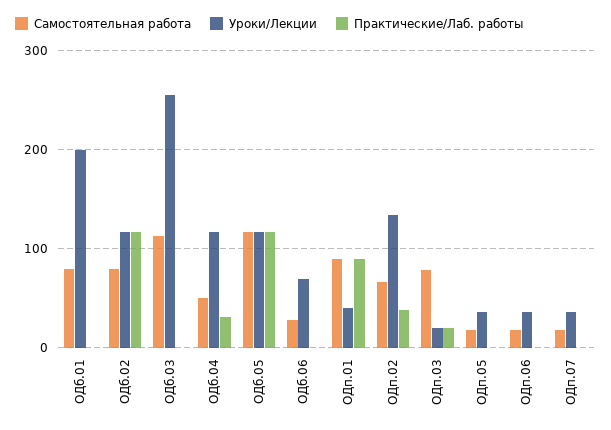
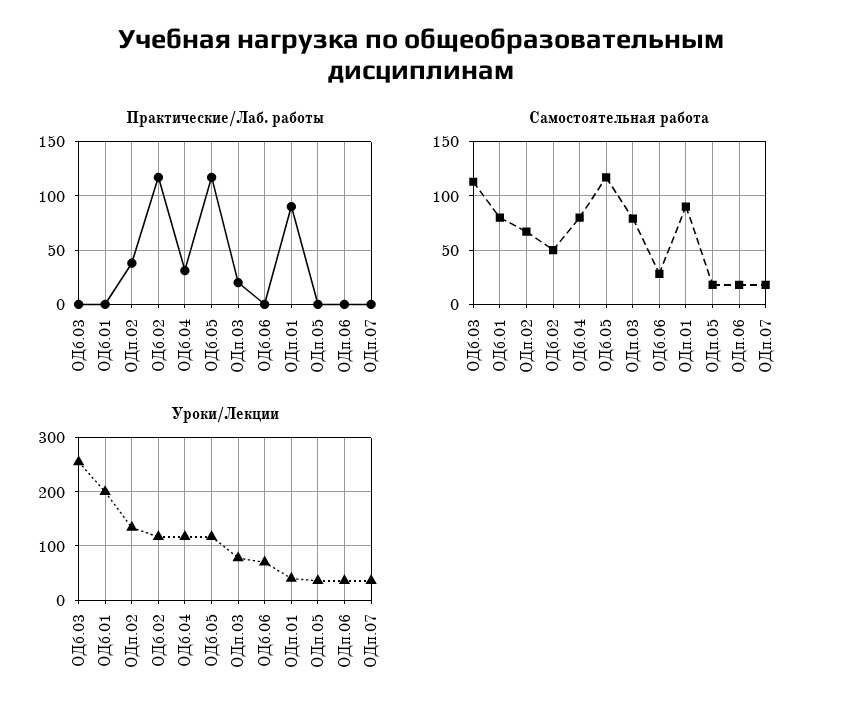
  {
    "Самостоятельная работа": {
      "ОДб.01": 80,
-     "ОДб.02": 80,
+     "ОДб.02": 50,
      "ОДб.03": 110,
-     "ОДб.04": 50,
+     "ОДб.04": 80,
      "ОДб.05": 120,
      "ОДб.06": 30,
      "ОДп.01": 90,
      "ОДп.02": 70,
      "ОДп.03": 80,
      "ОДп.05": 20,
      "ОДп.06": 20,
      "ОДп.07": 20
    },
    "Уроки/Лекции": {
      "ОДб.01": 200,
      "ОДб.02": 120,
      "ОДб.03": 260,
      "ОДб.04": 120,
      "ОДб.05": 120,
      "ОДб.06": 70,
      "ОДп.01": 40,
      "ОДп.02": 130,
-     "ОДп.03": 20,
+     "ОДп.03": 80,
      "ОДп.05": 40,
      "ОДп.06": 40,
      "ОДп.07": 40
    },
    "Практические/Лаб. работы": {
      "ОДб.01": 0,
      "ОДб.02": 120,
      "ОДб.03": 0,
      "ОДб.04": 30,
      "ОДб.05": 120,
      "ОДб.06": 0,
      "ОДп.01": 90,
      "ОДп.02": 40,
      "ОДп.03": 20,
      "ОДп.05": 0,
      "ОДп.06": 0,
      "ОДп.07": 0
    }
  }

